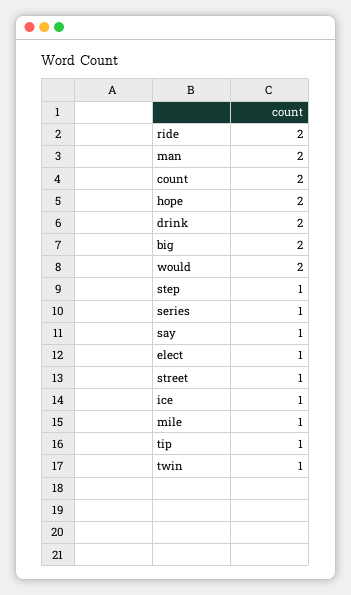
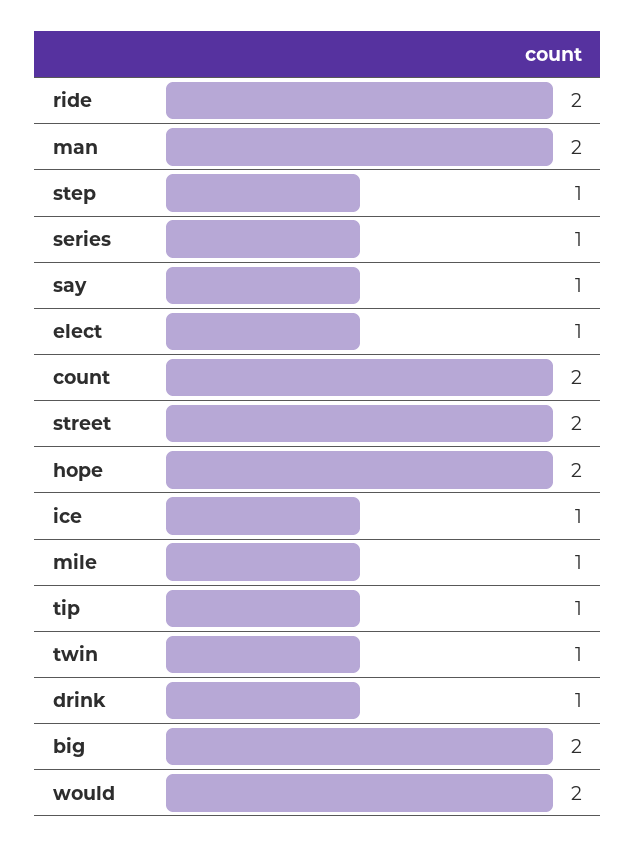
  {
    "ride": 2,
    "man": 2,
    "count": 2,
    "hope": 2,
-   "drink": 2,
+   "drink": 1,
    "big": 2,
    "would": 2,
    "step": 1,
    "series": 1,
    "say": 1,
    "elect": 1,
-   "street": 1,
+   "street": 2,
    "ice": 1,
    "mile": 1,
    "tip": 1,
    "twin": 1
  }

